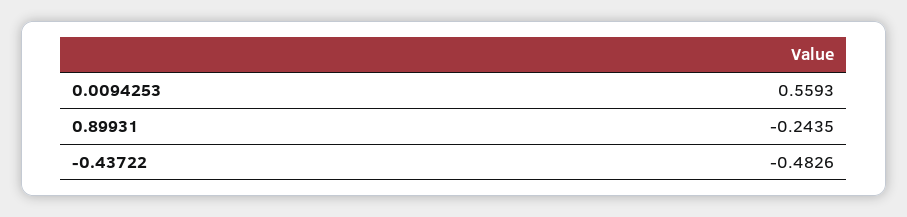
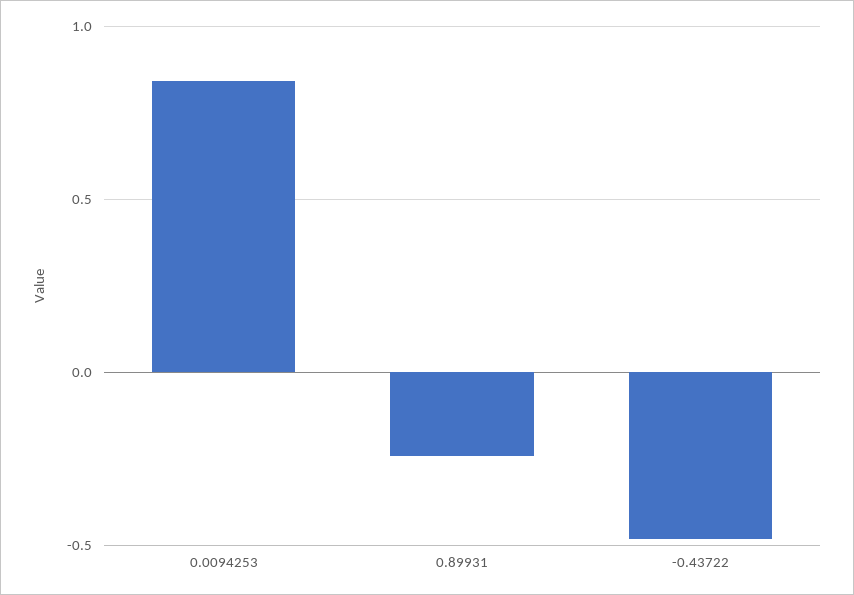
  {
-   "0.0094253": 0.5593,
+   "0.0094253": 0.85,
    "0.89931": -0.2435,
    "-0.43722": -0.4826
  }

